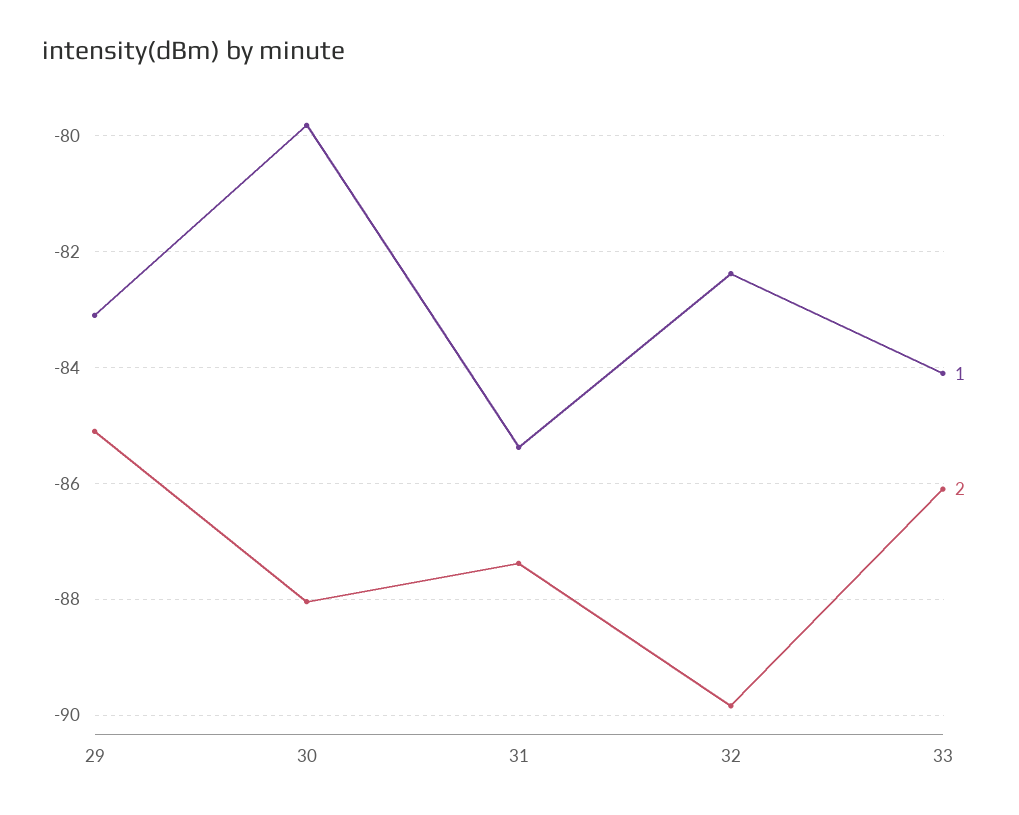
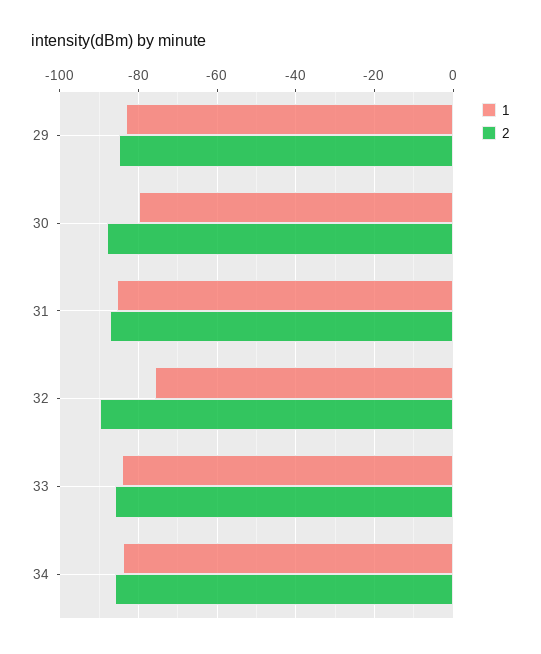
  {
    "1": {
      "29": -83.2,
      "30": -79.8,
      "31": -85.4,
-     "32": -82.4,
+     "32": -76,
-     "33": -84.2
+     "33": -84.2,
+     "34": -84
    },
    "2": {
      "29": -85.2,
      "30": -88,
      "31": -87.4,
      "32": -89.8,
-     "33": -86.2
+     "33": -86.2,
+     "34": -86
    }
  }

